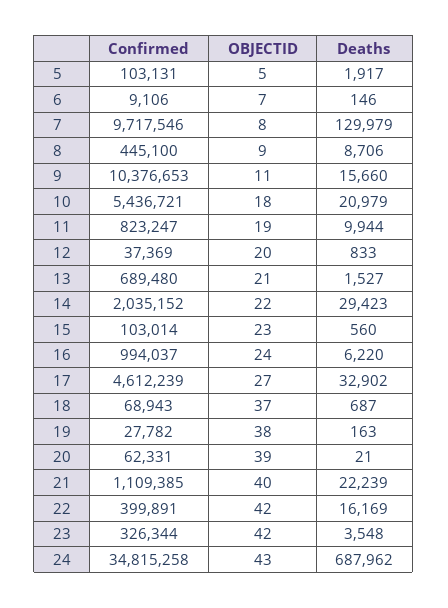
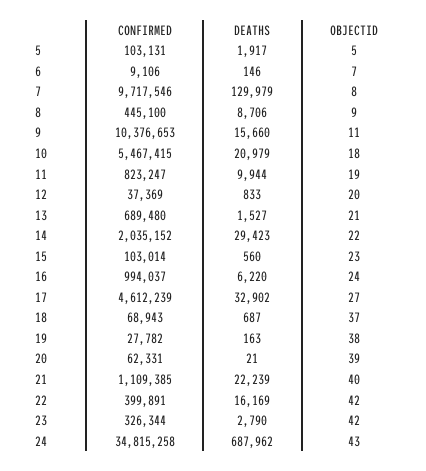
  {
    "Confirmed": {
      "5": 103131,
      "6": 9106,
      "7": 9717546,
      "8": 445100,
      "9": 10376653,
-     "10": 5436721,
+     "10": 5467415,
      "11": 823247,
      "12": 37369,
      "13": 689480,
      "14": 2035152,
      "15": 103014,
      "16": 994037,
      "17": 4612239,
      "18": 68943,
      "19": 27782,
      "20": 62331,
      "21": 1109385,
      "22": 399891,
      "23": 326344,
      "24": 34815258
    },
    "OBJECTID": {
      "5": 5,
      "6": 7,
      "7": 8,
      "8": 9,
      "9": 11,
      "10": 18,
      "11": 19,
      "12": 20,
      "13": 21,
      "14": 22,
      "15": 23,
      "16": 24,
      "17": 27,
      "18": 37,
      "19": 38,
      "20": 39,
      "21": 40,
      "22": 42,
      "23": 42,
      "24": 43
    },
    "Deaths": {
      "5": 1917,
      "6": 146,
      "7": 129979,
      "8": 8706,
      "9": 15660,
      "10": 20979,
      "11": 9944,
      "12": 833,
      "13": 1527,
      "14": 29423,
      "15": 560,
      "16": 6220,
      "17": 32902,
      "18": 687,
      "19": 163,
      "20": 21,
      "21": 22239,
      "22": 16169,
-     "23": 3548,
+     "23": 2790,
      "24": 687962
    }
  }

